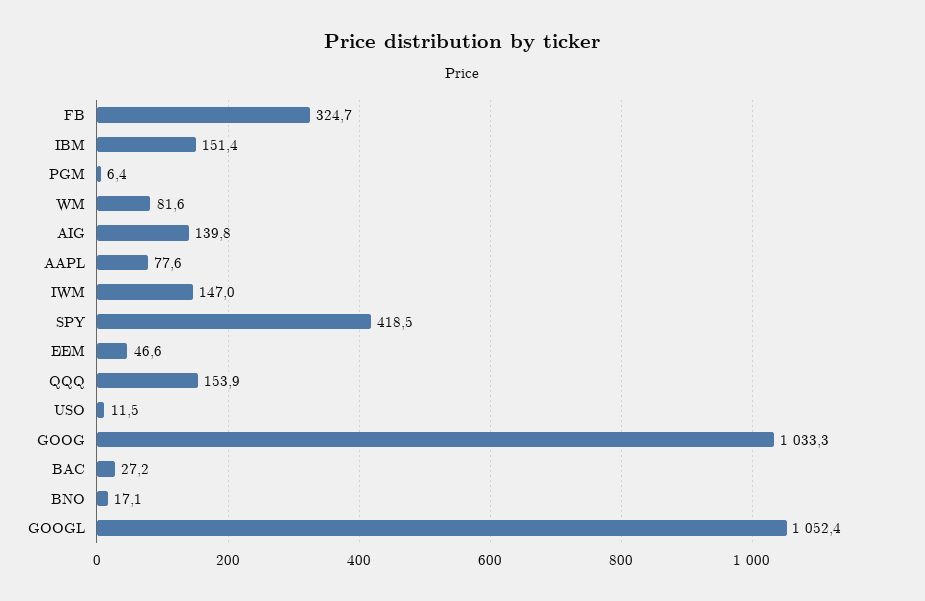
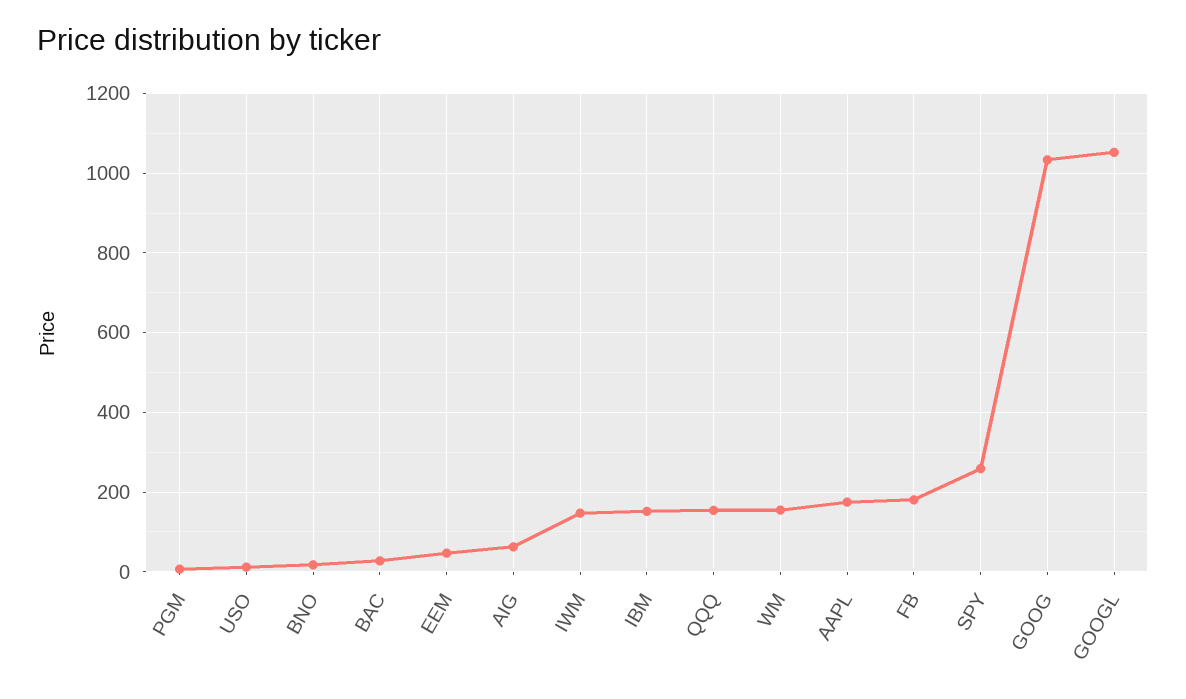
  {
-   "FB": 324.7,
+   "FB": 180,
    "IBM": 151.4,
    "PGM": 6.4,
-   "WM": 81.6,
+   "WM": 160,
-   "AIG": 139.8,
+   "AIG": 60,
-   "AAPL": 77.6,
+   "AAPL": 180,
    "IWM": 147,
-   "SPY": 418.5,
+   "SPY": 260,
    "EEM": 46.6,
    "QQQ": 153.9,
    "USO": 11.5,
    "GOOG": 1033.3,
    "BAC": 27.2,
    "BNO": 17.1,
    "GOOGL": 1052.4
  }

